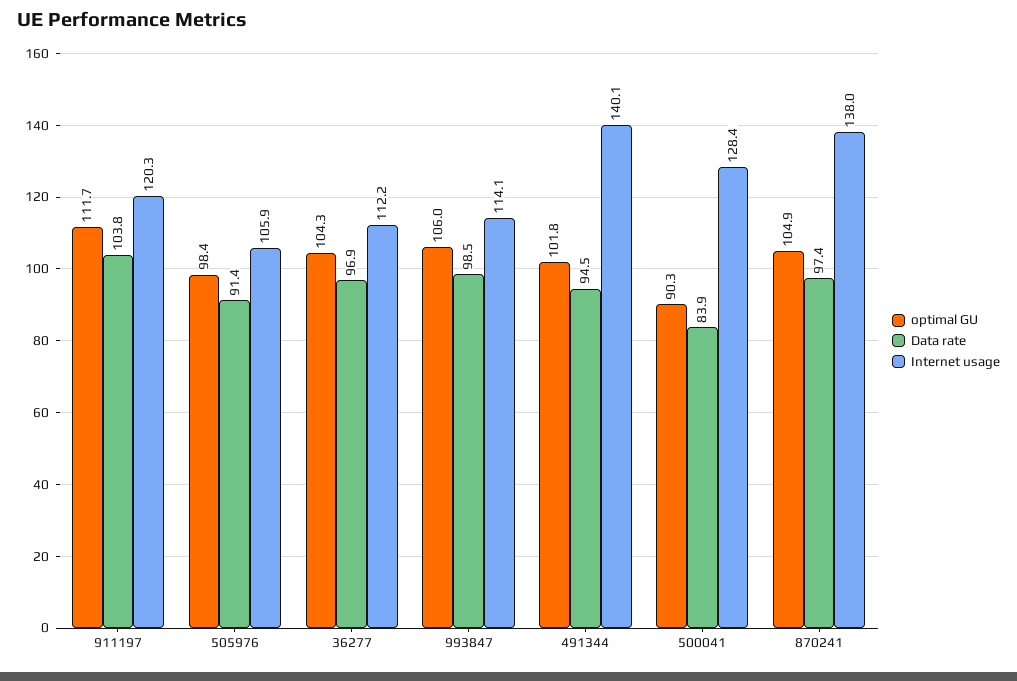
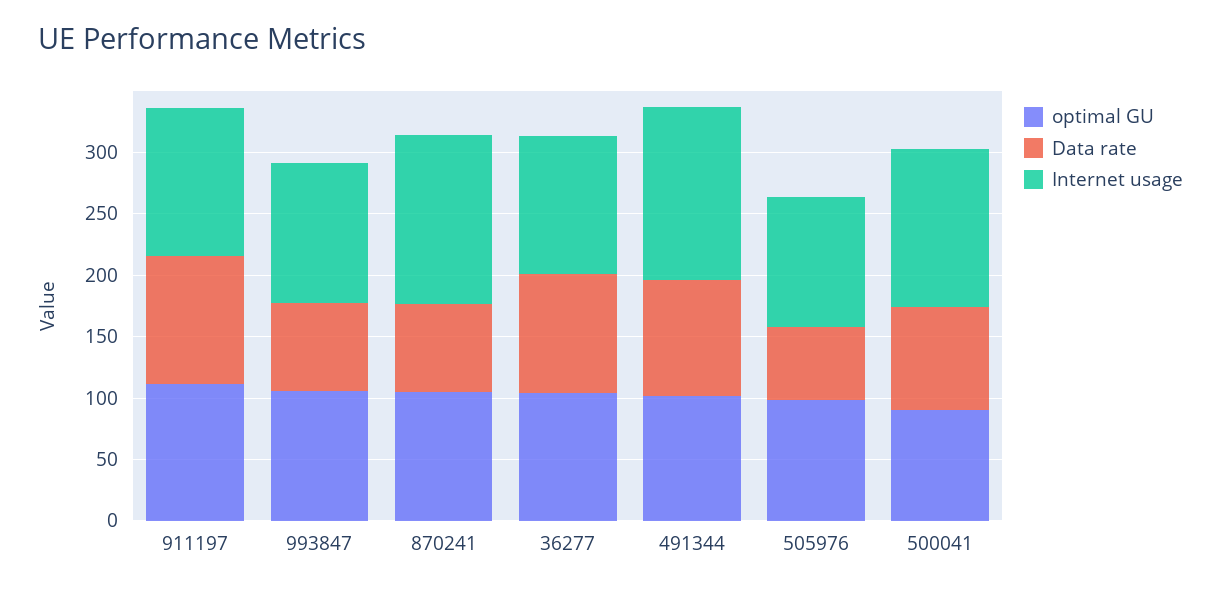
  {
    "optimal GU": {
      "911197": 111.7,
      "505976": 98.4,
      "36277": 104.3,
      "993847": 106,
      "491344": 101.8,
      "500041": 90.3,
      "870241": 104.9
    },
    "Data rate": {
      "911197": 103.8,
-     "505976": 91.4,
+     "505976": 60,
      "36277": 96.9,
-     "993847": 98.5,
+     "993847": 70,
      "491344": 94.5,
      "500041": 83.9,
-     "870241": 97.4
+     "870241": 70
    },
    "Internet usage": {
      "911197": 120.3,
      "505976": 105.9,
      "36277": 112.2,
      "993847": 114.1,
      "491344": 140.1,
      "500041": 128.4,
      "870241": 138
    }
  }

